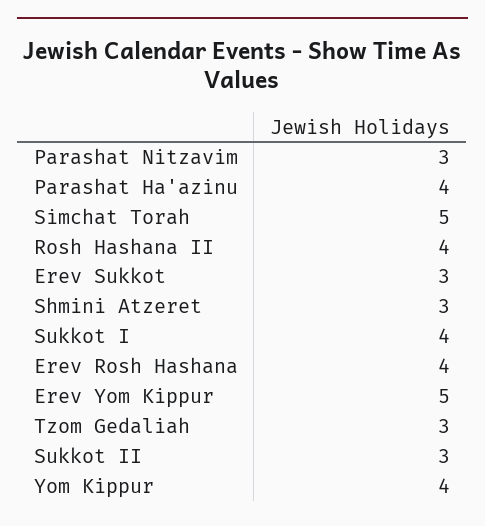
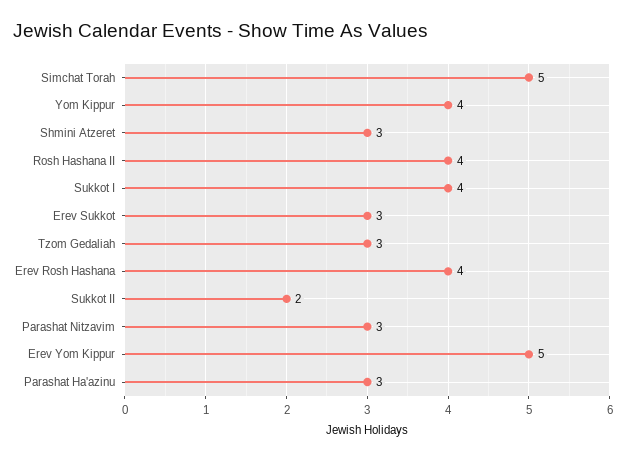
  {
    "Parashat Nitzavim": 3,
-   "Parashat Ha'azinu": 4,
+   "Parashat Ha'azinu": 3,
    "Simchat Torah": 5,
    "Rosh Hashana II": 4,
    "Erev Sukkot": 3,
    "Shmini Atzeret": 3,
    "Sukkot I": 4,
    "Erev Rosh Hashana": 4,
    "Erev Yom Kippur": 5,
    "Tzom Gedaliah": 3,
-   "Sukkot II": 3,
+   "Sukkot II": 2,
    "Yom Kippur": 4
  }

